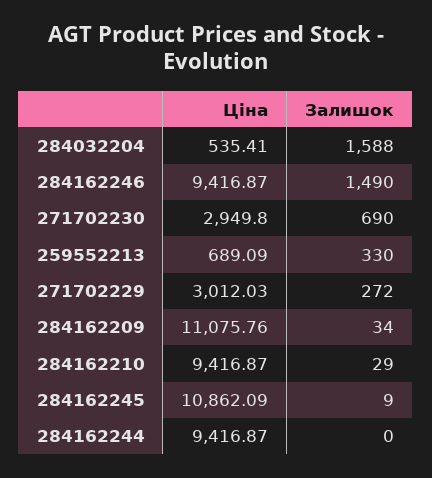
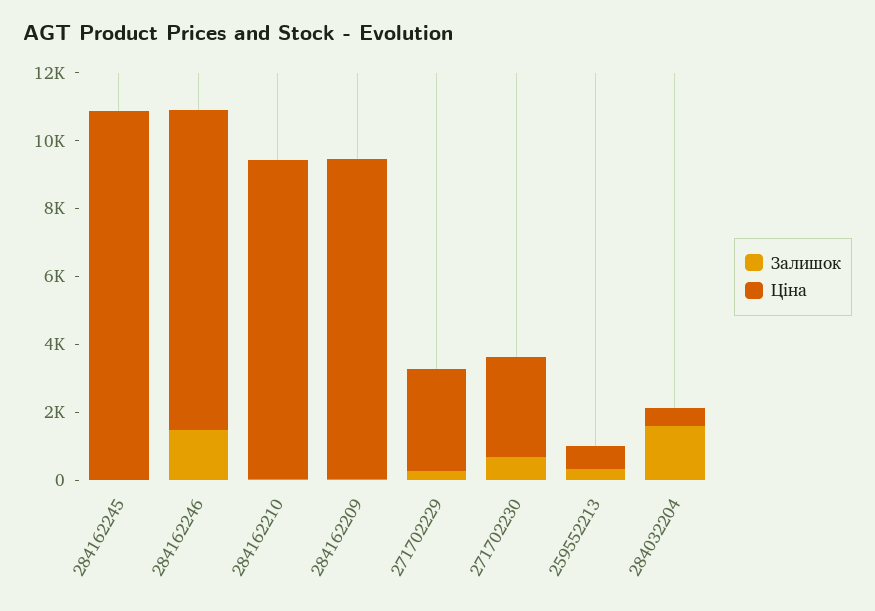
  {
    "Ціна": {
      "284032204": 535.41,
      "284162246": 9416.87,
      "271702230": 2949.8,
      "259552213": 689.09,
      "271702229": 3012.03,
-     "284162209": 11075.76,
+     "284162209": 9500,
      "284162210": 9416.87,
-     "284162245": 10862.09,
+     "284162245": 10862.09
-     "284162244": 9416.87
    },
    "Залишок": {
      "284032204": 1588,
      "284162246": 1490,
      "271702230": 690,
      "259552213": 330,
      "271702229": 272,
      "284162209": 34,
      "284162210": 29,
-     "284162245": 9,
+     "284162245": 9
-     "284162244": 0
    }
  }

